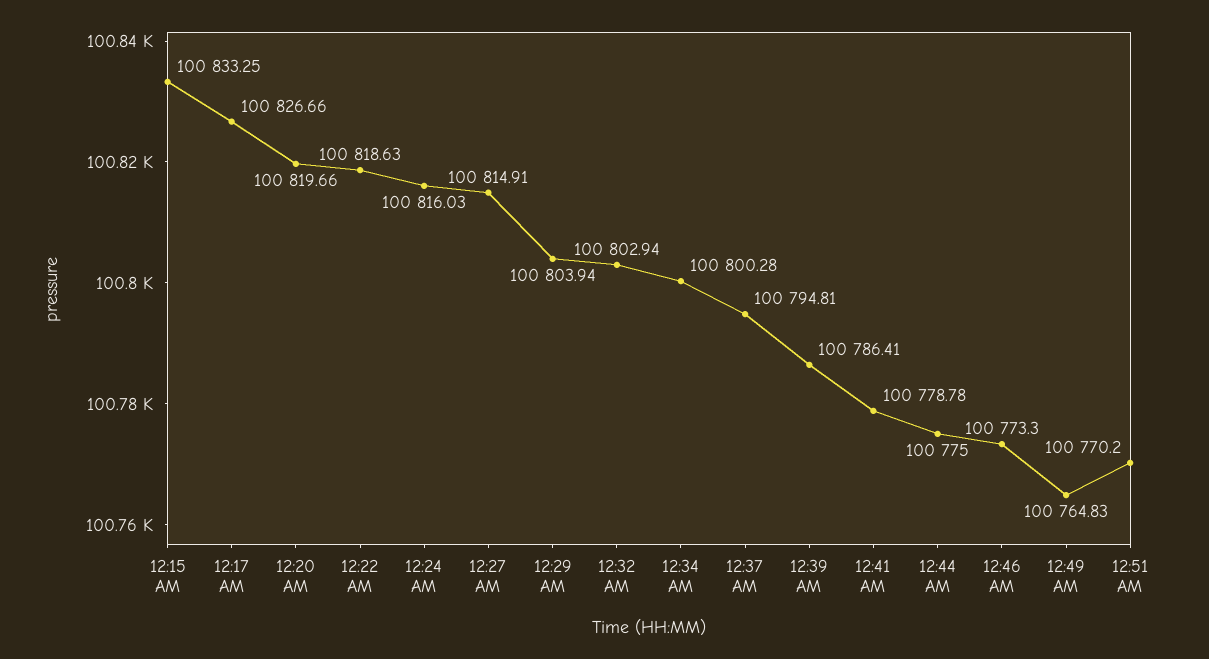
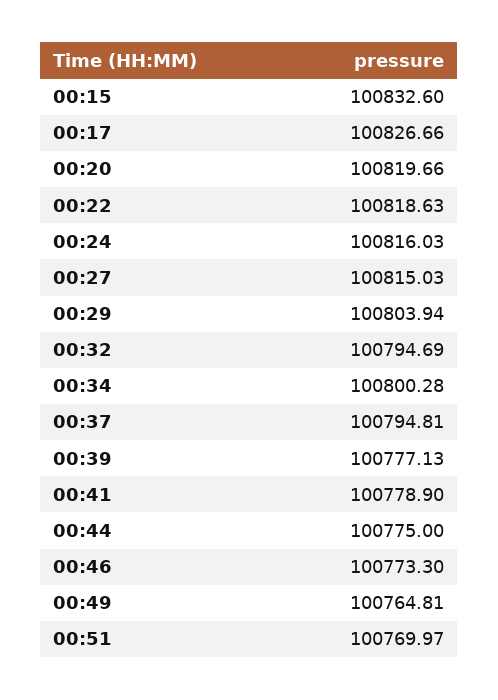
  {
-   "12:15 AM": 100833.25,
+   "12:15 AM": 100832.6,
    "12:17 AM": 100826.66,
    "12:20 AM": 100819.66,
    "12:22 AM": 100818.63,
    "12:24 AM": 100816.03,
-   "12:27 AM": 100814.91,
+   "12:27 AM": 100815.03,
    "12:29 AM": 100803.94,
-   "12:32 AM": 100802.94,
+   "12:32 AM": 100794.69,
    "12:34 AM": 100800.28,
    "12:37 AM": 100794.81,
-   "12:39 AM": 100786.41,
+   "12:39 AM": 100777.13,
-   "12:41 AM": 100778.78,
+   "12:41 AM": 100778.9,
    "12:44 AM": 100775,
    "12:46 AM": 100773.3,
-   "12:49 AM": 100764.83,
+   "12:49 AM": 100764.81,
-   "12:51 AM": 100770.2
+   "12:51 AM": 100769.97
  }

